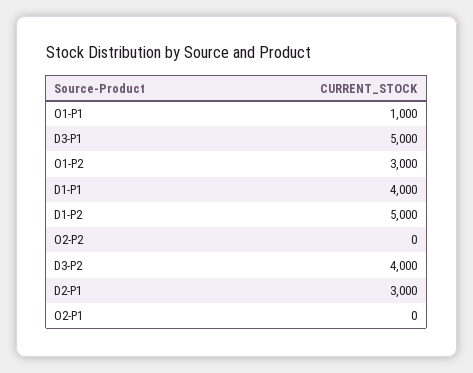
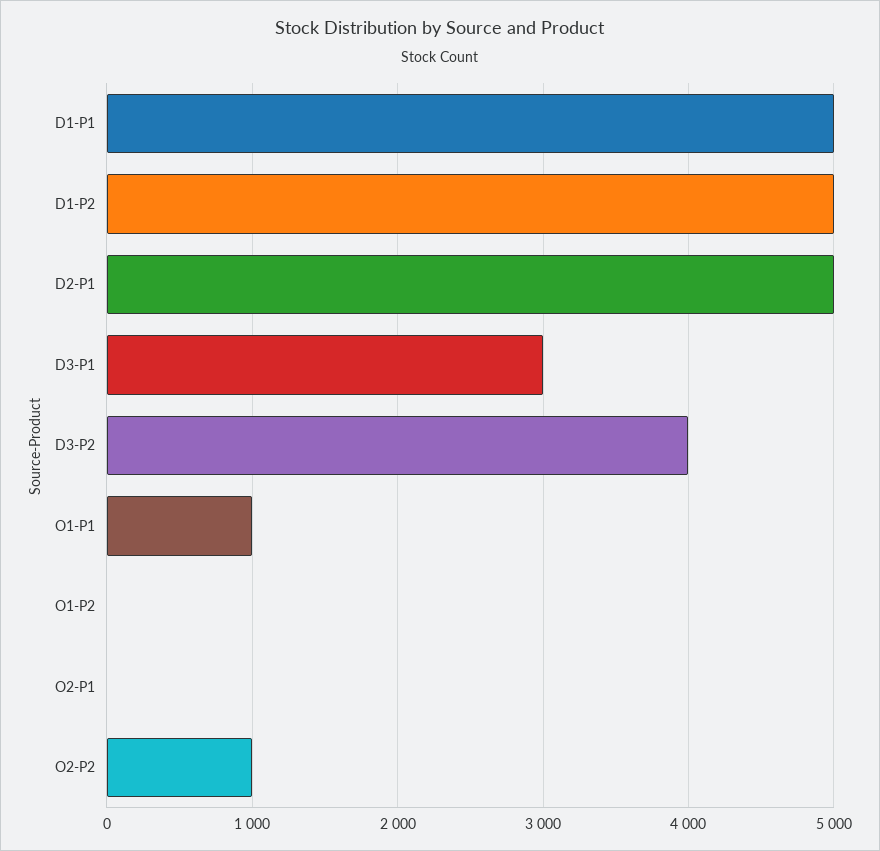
  {
    "O1-P1": 1000,
-   "D3-P1": 5000,
+   "D3-P1": 3000,
-   "O1-P2": 3000,
+   "O1-P2": 0,
-   "D1-P1": 4000,
+   "D1-P1": 5000,
    "D1-P2": 5000,
-   "O2-P2": 0,
+   "O2-P2": 1000,
    "D3-P2": 4000,
-   "D2-P1": 3000,
+   "D2-P1": 5000,
    "O2-P1": 0
  }

